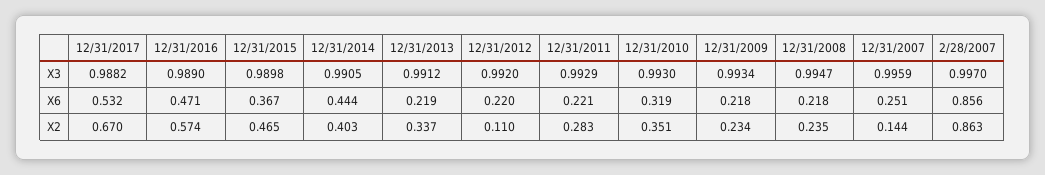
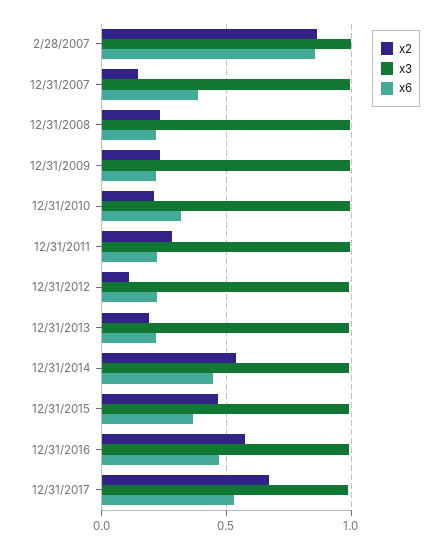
  {
    "X3": {
      "12/31/2017": 0.9882,
      "12/31/2016": 0.989,
      "12/31/2015": 0.9898,
      "12/31/2014": 0.9905,
      "12/31/2013": 0.9912,
      "12/31/2012": 0.992,
      "12/31/2011": 0.9929,
      "12/31/2010": 0.993,
      "12/31/2009": 0.9934,
      "12/31/2008": 0.9947,
      "12/31/2007": 0.9959,
      "2/28/2007": 0.997
    },
    "X6": {
      "12/31/2017": 0.532,
      "12/31/2016": 0.471,
      "12/31/2015": 0.367,
      "12/31/2014": 0.444,
      "12/31/2013": 0.219,
      "12/31/2012": 0.22,
      "12/31/2011": 0.221,
      "12/31/2010": 0.319,
      "12/31/2009": 0.218,
      "12/31/2008": 0.218,
-     "12/31/2007": 0.251,
+     "12/31/2007": 0.4,
      "2/28/2007": 0.856
    },
    "X2": {
      "12/31/2017": 0.67,
      "12/31/2016": 0.574,
      "12/31/2015": 0.465,
-     "12/31/2014": 0.403,
+     "12/31/2014": 0.55,
-     "12/31/2013": 0.337,
+     "12/31/2013": 0.2,
      "12/31/2012": 0.11,
      "12/31/2011": 0.283,
-     "12/31/2010": 0.351,
+     "12/31/2010": 0.2,
      "12/31/2009": 0.234,
      "12/31/2008": 0.235,
      "12/31/2007": 0.144,
      "2/28/2007": 0.863
    }
  }

